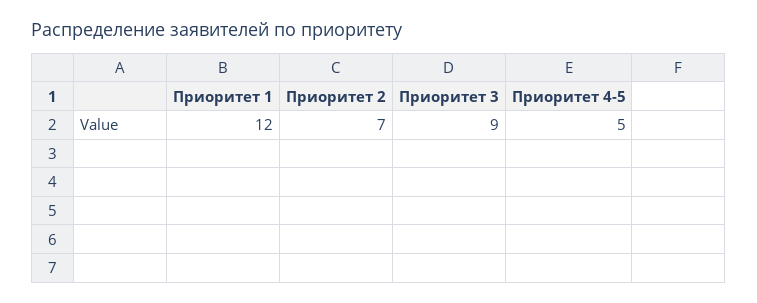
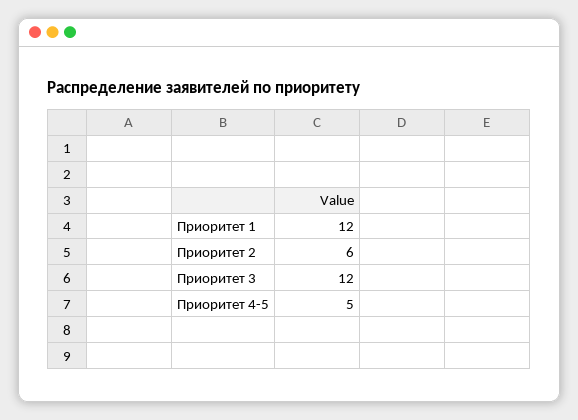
  {
    "Приоритет 1": 12,
-   "Приоритет 2": 7,
+   "Приоритет 2": 6,
-   "Приоритет 3": 9,
+   "Приоритет 3": 12,
    "Приоритет 4-5": 5
  }

